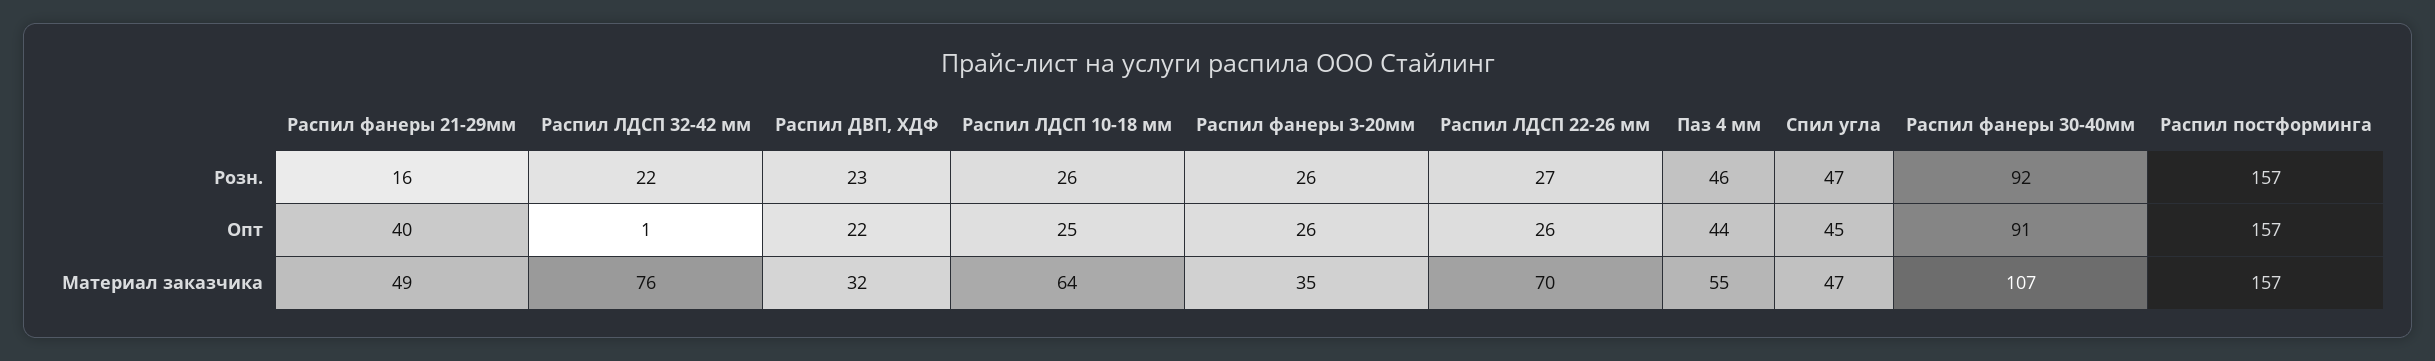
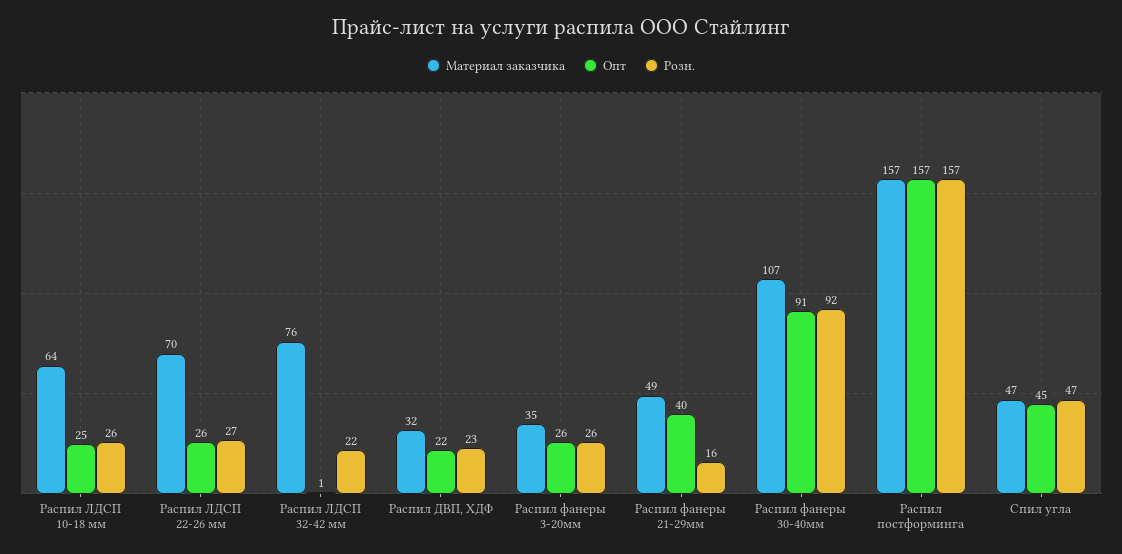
  {
    "Розн.": {
      "Распил фанеры 21-29мм": 16,
      "Распил ЛДСП 32-42 мм": 22,
      "Распил ДВП, ХДФ": 23,
      "Распил ЛДСП 10-18 мм": 26,
      "Распил фанеры 3-20мм": 26,
      "Распил ЛДСП 22-26 мм": 27,
-     "Паз 4 мм": 46,
      "Спил угла": 47,
      "Распил фанеры 30-40мм": 92,
      "Распил постформинга": 157
    },
    "Опт": {
      "Распил фанеры 21-29мм": 40,
      "Распил ЛДСП 32-42 мм": 1,
      "Распил ДВП, ХДФ": 22,
      "Распил ЛДСП 10-18 мм": 25,
      "Распил фанеры 3-20мм": 26,
      "Распил ЛДСП 22-26 мм": 26,
-     "Паз 4 мм": 44,
      "Спил угла": 45,
      "Распил фанеры 30-40мм": 91,
      "Распил постформинга": 157
    },
    "Материал заказчика": {
      "Распил фанеры 21-29мм": 49,
      "Распил ЛДСП 32-42 мм": 76,
      "Распил ДВП, ХДФ": 32,
      "Распил ЛДСП 10-18 мм": 64,
      "Распил фанеры 3-20мм": 35,
      "Распил ЛДСП 22-26 мм": 70,
-     "Паз 4 мм": 55,
      "Спил угла": 47,
      "Распил фанеры 30-40мм": 107,
      "Распил постформинга": 157
    }
  }

